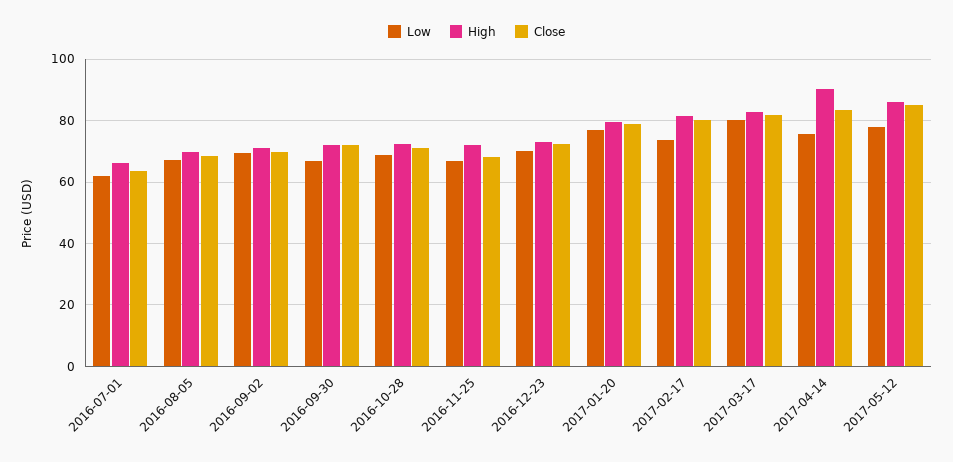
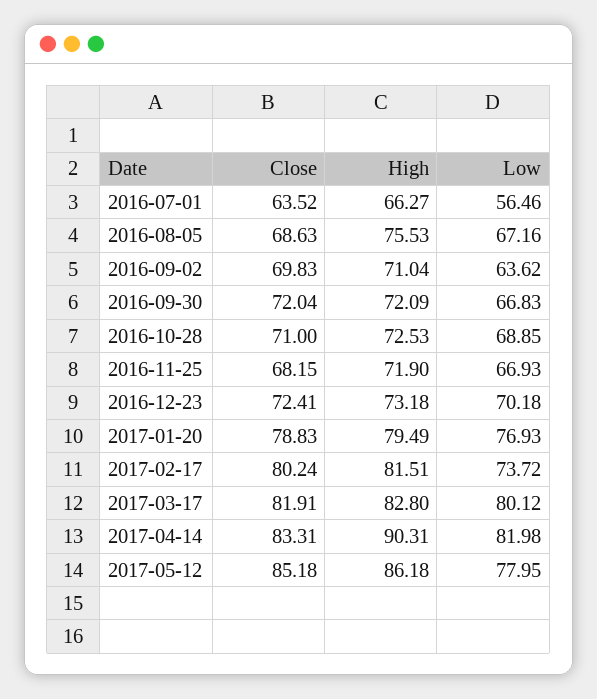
  {
    "Low": {
-     "2016-07-01": 62,
+     "2016-07-01": 56.46,
      "2016-08-05": 67.16,
-     "2016-09-02": 70,
+     "2016-09-02": 63.62,
      "2016-09-30": 66.83,
      "2016-10-28": 68.85,
      "2016-11-25": 66.93,
      "2016-12-23": 70.18,
      "2017-01-20": 76.93,
      "2017-02-17": 73.72,
      "2017-03-17": 80.12,
-     "2017-04-14": 76,
+     "2017-04-14": 81.98,
      "2017-05-12": 77.95
    },
    "High": {
      "2016-07-01": 66.27,
-     "2016-08-05": 70,
+     "2016-08-05": 75.53,
      "2016-09-02": 71.04,
      "2016-09-30": 72.09,
      "2016-10-28": 72.53,
      "2016-11-25": 71.9,
      "2016-12-23": 73.18,
      "2017-01-20": 79.49,
      "2017-02-17": 81.51,
      "2017-03-17": 82.8,
      "2017-04-14": 90.31,
      "2017-05-12": 86.18
    },
    "Close": {
      "2016-07-01": 63.52,
      "2016-08-05": 68.63,
      "2016-09-02": 69.83,
      "2016-09-30": 72.04,
      "2016-10-28": 71,
      "2016-11-25": 68.15,
      "2016-12-23": 72.41,
      "2017-01-20": 78.83,
      "2017-02-17": 80.24,
      "2017-03-17": 81.91,
      "2017-04-14": 83.31,
      "2017-05-12": 85.18
    }
  }

